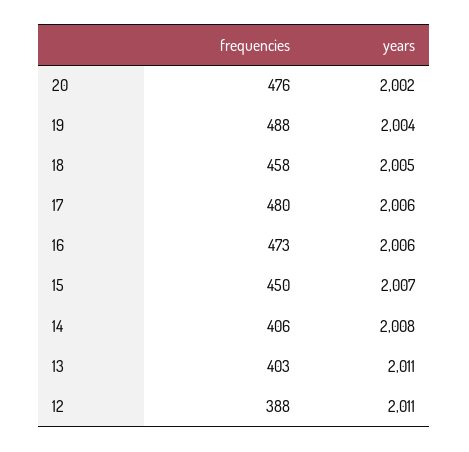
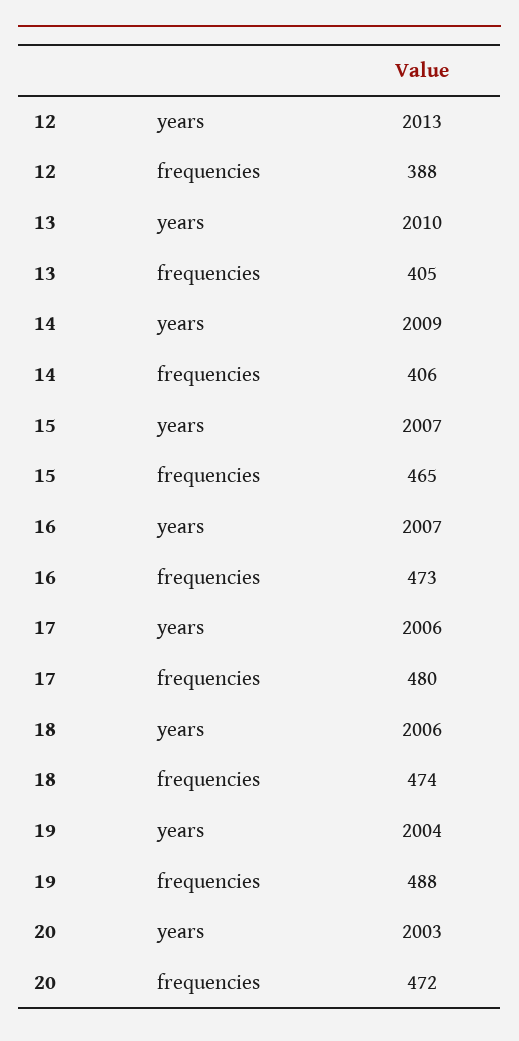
  {
    "frequencies": {
-     "20": 476,
+     "20": 472,
      "19": 488,
-     "18": 458,
+     "18": 474,
      "17": 480,
      "16": 473,
-     "15": 450,
+     "15": 465,
      "14": 406,
-     "13": 403,
+     "13": 405,
      "12": 388
    },
    "years": {
-     "20": 2002,
+     "20": 2003,
      "19": 2004,
-     "18": 2005,
+     "18": 2006,
      "17": 2006,
-     "16": 2006,
+     "16": 2007,
      "15": 2007,
-     "14": 2008,
+     "14": 2009,
-     "13": 2011,
+     "13": 2010,
-     "12": 2011
+     "12": 2013
    }
  }

